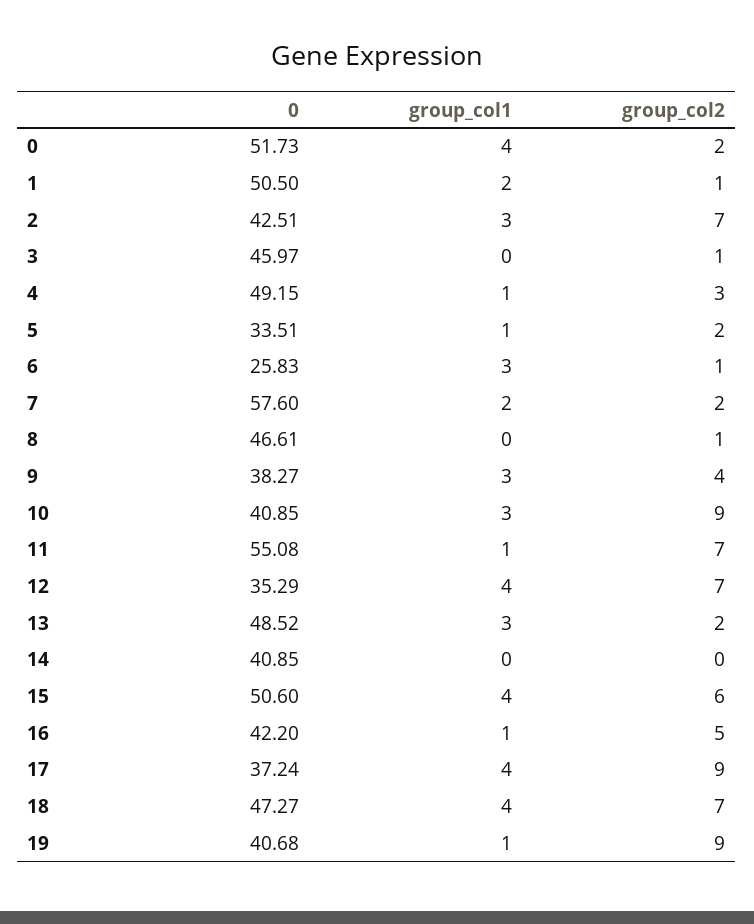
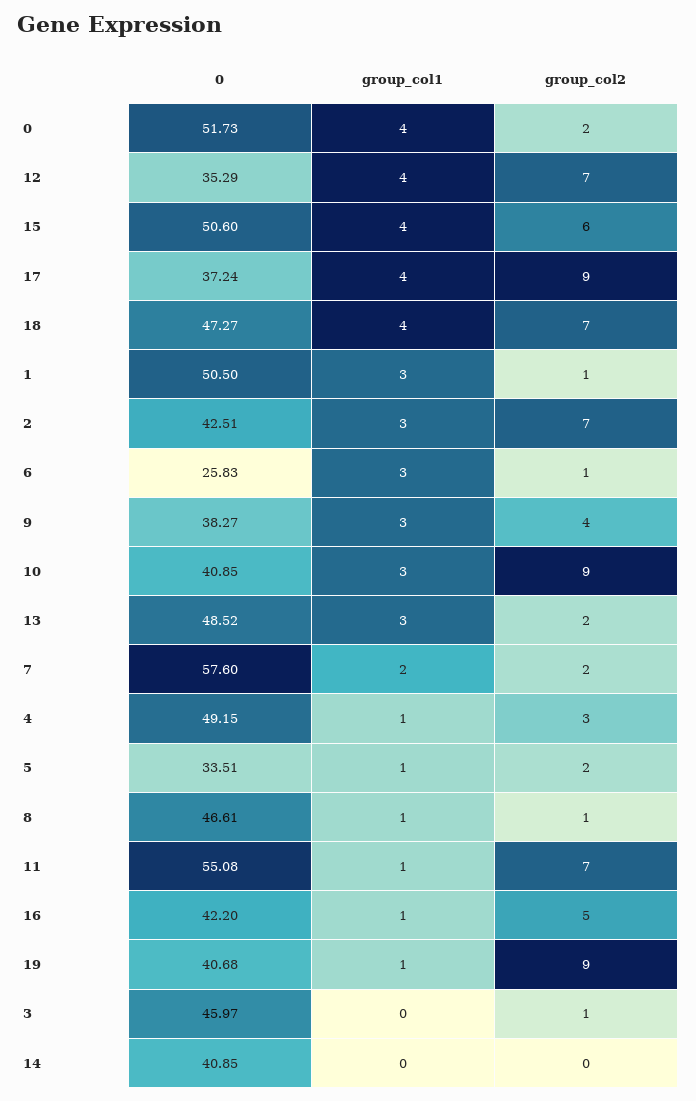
  {
    "0": {
      "0": 51.73,
      "1": 50.5,
      "2": 42.51,
      "3": 45.97,
      "4": 49.15,
      "5": 33.51,
      "6": 25.83,
      "7": 57.6,
      "8": 46.61,
      "9": 38.27,
      "10": 40.85,
      "11": 55.08,
      "12": 35.29,
      "13": 48.52,
      "14": 40.85,
      "15": 50.6,
      "16": 42.2,
      "17": 37.24,
      "18": 47.27,
      "19": 40.68
    },
    "group_col1": {
      "0": 4,
-     "1": 2,
+     "1": 3,
      "2": 3,
      "3": 0,
      "4": 1,
      "5": 1,
      "6": 3,
      "7": 2,
-     "8": 0,
+     "8": 1,
      "9": 3,
      "10": 3,
      "11": 1,
      "12": 4,
      "13": 3,
      "14": 0,
      "15": 4,
      "16": 1,
      "17": 4,
      "18": 4,
      "19": 1
    },
    "group_col2": {
      "0": 2,
      "1": 1,
      "2": 7,
      "3": 1,
      "4": 3,
      "5": 2,
      "6": 1,
      "7": 2,
      "8": 1,
      "9": 4,
      "10": 9,
      "11": 7,
      "12": 7,
      "13": 2,
      "14": 0,
      "15": 6,
      "16": 5,
      "17": 9,
      "18": 7,
      "19": 9
    }
  }

